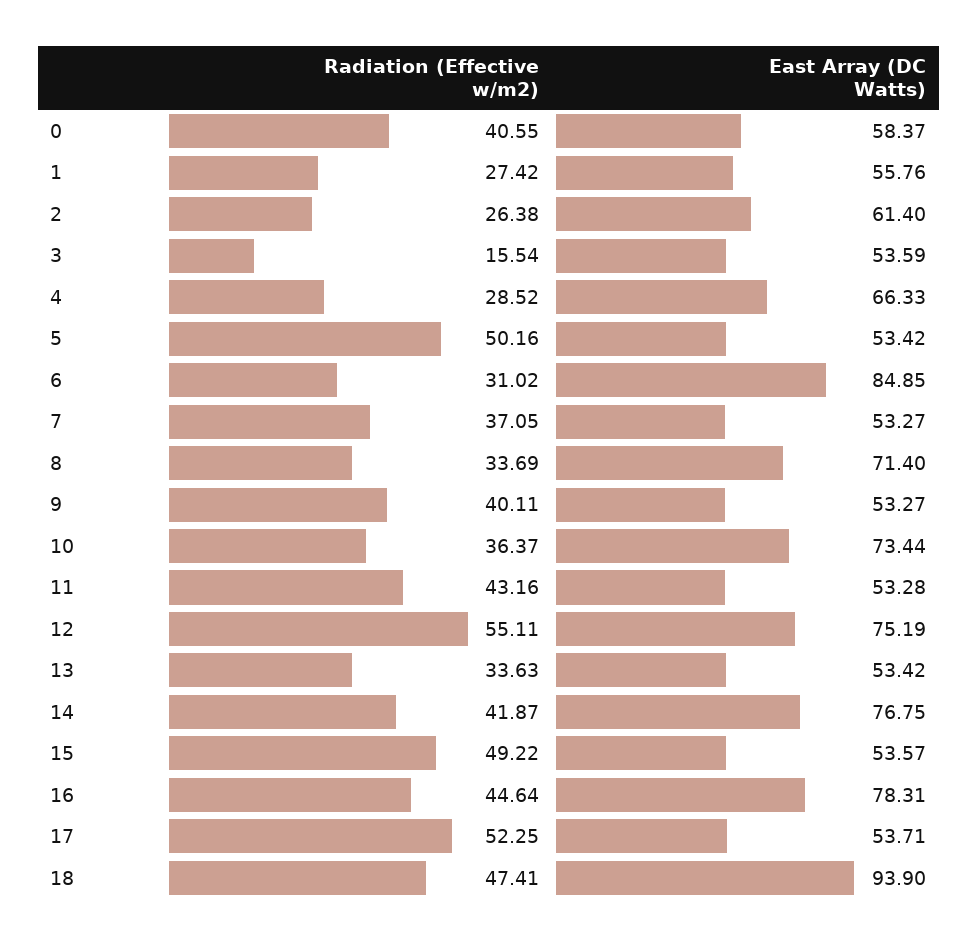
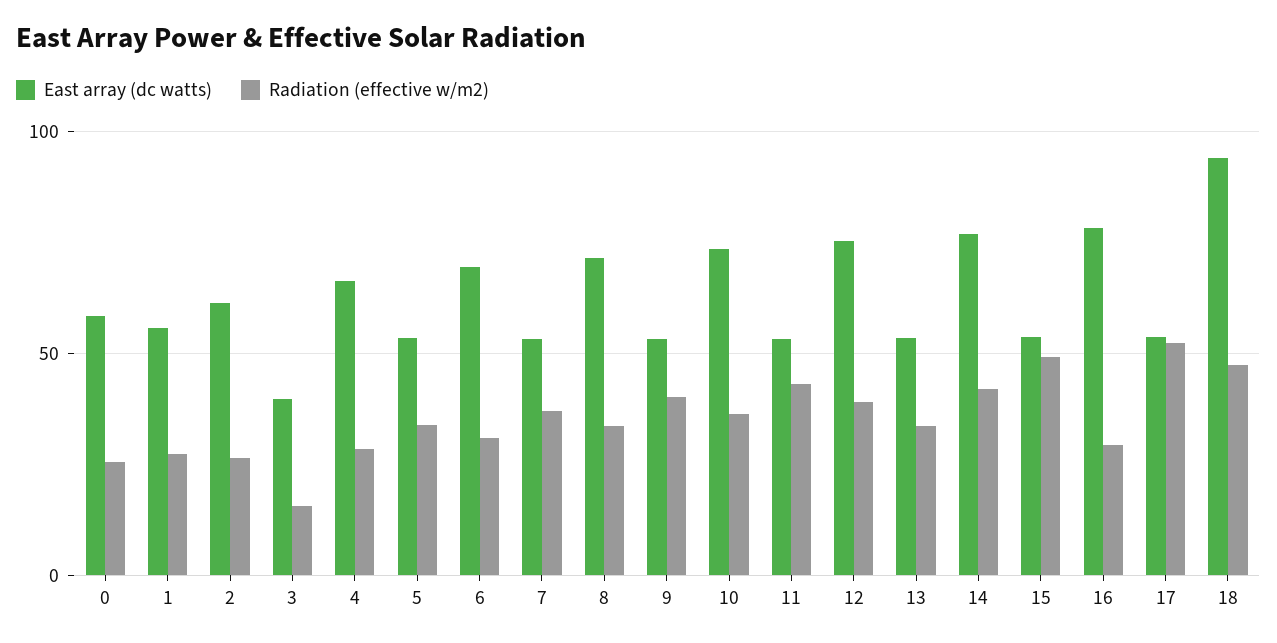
  {
    "Radiation (Effective w/m2)": {
-     "0": 40.55,
+     "0": 25,
      "1": 27.42,
      "2": 26.38,
      "3": 15.54,
      "4": 28.52,
-     "5": 50.16,
+     "5": 35,
      "6": 31.02,
      "7": 37.05,
      "8": 33.69,
      "9": 40.11,
      "10": 36.37,
      "11": 43.16,
-     "12": 55.11,
+     "12": 40,
      "13": 33.63,
      "14": 41.87,
      "15": 49.22,
-     "16": 44.64,
+     "16": 30,
      "17": 52.25,
      "18": 47.41
    },
    "East Array (DC Watts)": {
      "0": 58.37,
      "1": 55.76,
      "2": 61.4,
-     "3": 53.59,
+     "3": 40,
      "4": 66.33,
      "5": 53.42,
-     "6": 84.85,
+     "6": 70,
      "7": 53.27,
      "8": 71.4,
      "9": 53.27,
      "10": 73.44,
      "11": 53.28,
      "12": 75.19,
      "13": 53.42,
      "14": 76.75,
      "15": 53.57,
      "16": 78.31,
      "17": 53.71,
      "18": 93.9
    }
  }

